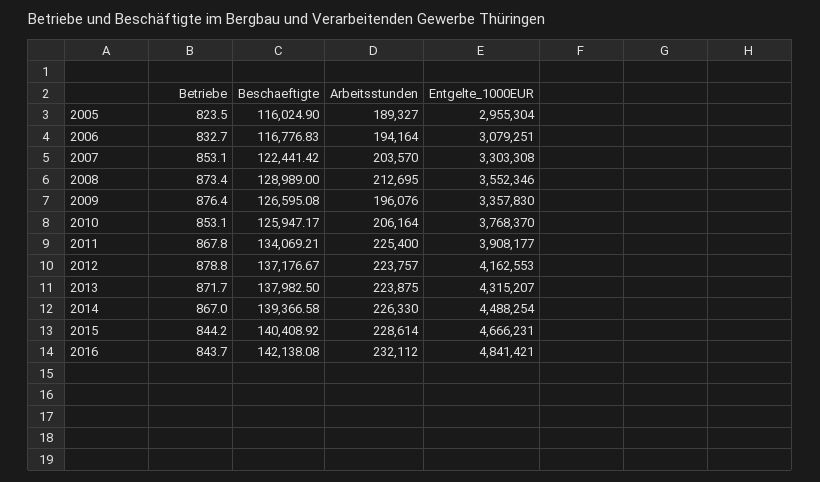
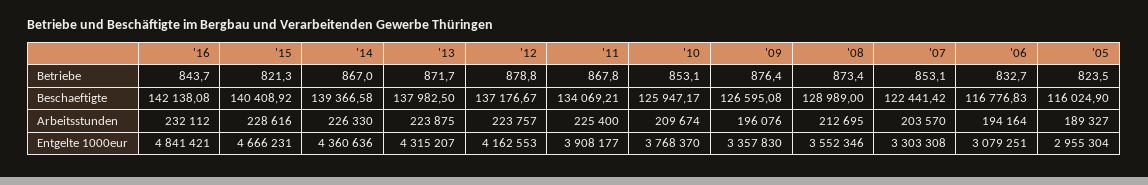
  {
    "Betriebe": {
      "2005": 823.5,
      "2006": 832.7,
      "2007": 853.1,
      "2008": 873.4,
      "2009": 876.4,
      "2010": 853.1,
      "2011": 867.8,
      "2012": 878.8,
      "2013": 871.7,
      "2014": 867,
-     "2015": 844.2,
+     "2015": 821.3,
      "2016": 843.7
    },
    "Beschaeftigte": {
      "2005": 116024.9,
      "2006": 116776.83,
      "2007": 122441.42,
      "2008": 128989,
      "2009": 126595.08,
      "2010": 125947.17,
      "2011": 134069.21,
      "2012": 137176.67,
      "2013": 137982.5,
      "2014": 139366.58,
      "2015": 140408.92,
      "2016": 142138.08
    },
    "Arbeitsstunden": {
      "2005": 189327,
      "2006": 194164,
      "2007": 203570,
      "2008": 212695,
      "2009": 196076,
-     "2010": 206164,
+     "2010": 209674,
      "2011": 225400,
      "2012": 223757,
      "2013": 223875,
      "2014": 226330,
-     "2015": 228614,
+     "2015": 228616,
      "2016": 232112
    },
    "Entgelte_1000EUR": {
      "2005": 2955304,
      "2006": 3079251,
      "2007": 3303308,
      "2008": 3552346,
      "2009": 3357830,
      "2010": 3768370,
      "2011": 3908177,
      "2012": 4162553,
      "2013": 4315207,
-     "2014": 4488254,
+     "2014": 4360636,
      "2015": 4666231,
      "2016": 4841421
    }
  }

